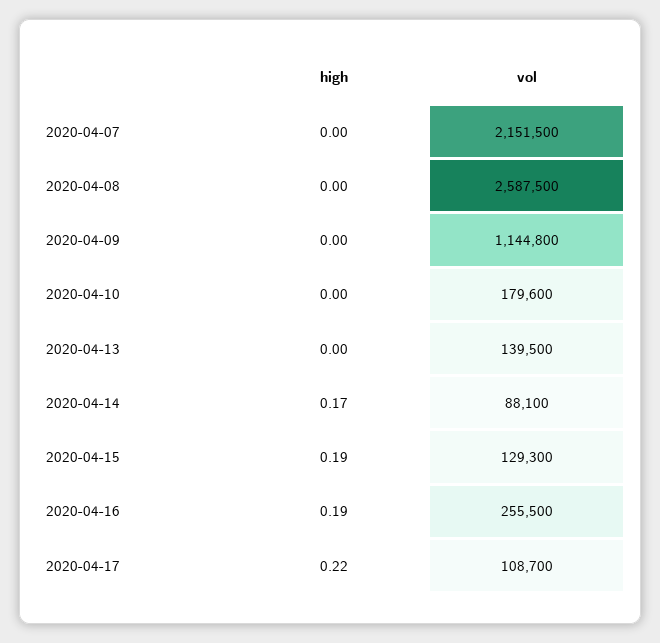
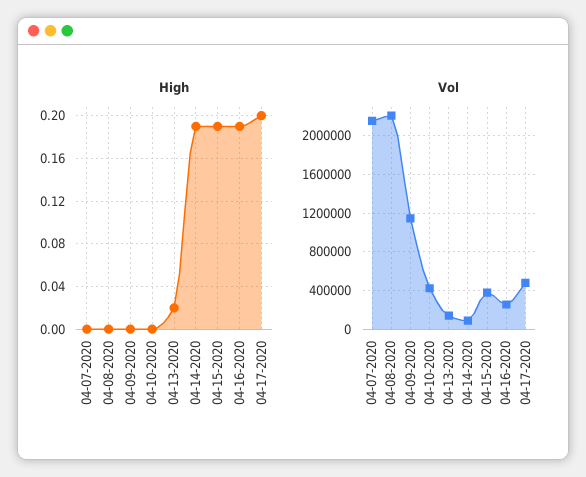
  {
    "high": {
      "2020-04-07": 0,
      "2020-04-08": 0,
      "2020-04-09": 0,
      "2020-04-10": 0,
-     "2020-04-13": 0,
+     "2020-04-13": 0.02,
-     "2020-04-14": 0.17,
+     "2020-04-14": 0.19,
      "2020-04-15": 0.19,
      "2020-04-16": 0.19,
-     "2020-04-17": 0.22
+     "2020-04-17": 0.2
    },
    "vol": {
      "2020-04-07": 2151500,
-     "2020-04-08": 2587500,
+     "2020-04-08": 2200000,
      "2020-04-09": 1144800,
-     "2020-04-10": 179600,
+     "2020-04-10": 400000,
      "2020-04-13": 139500,
      "2020-04-14": 88100,
-     "2020-04-15": 129300,
+     "2020-04-15": 400000,
      "2020-04-16": 255500,
-     "2020-04-17": 108700
+     "2020-04-17": 500000
    }
  }

